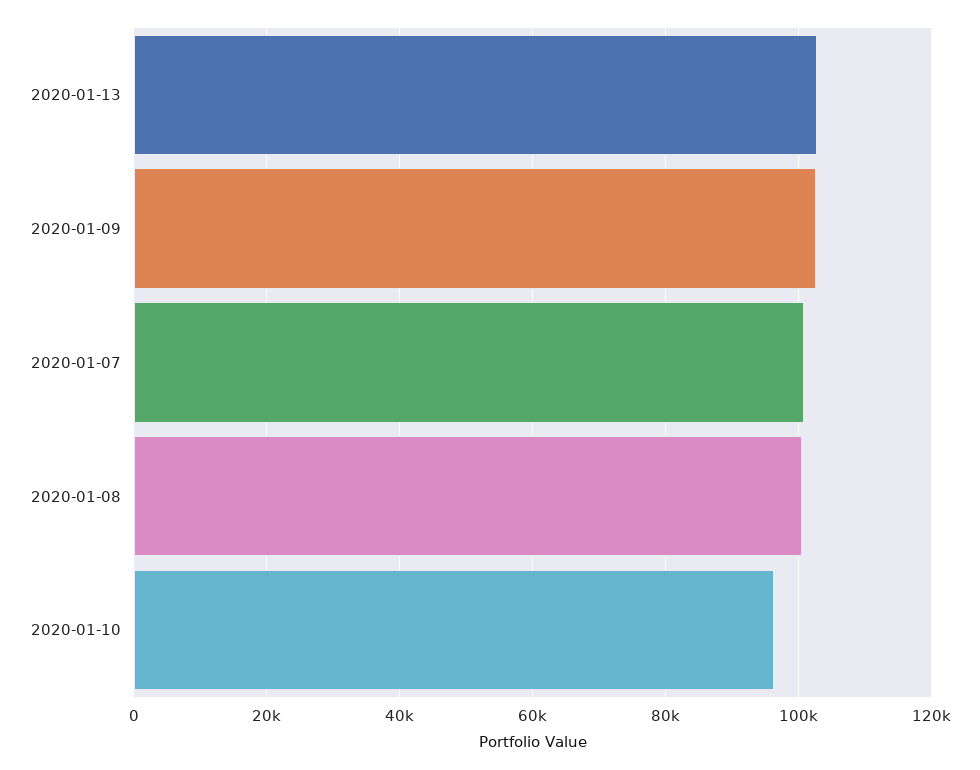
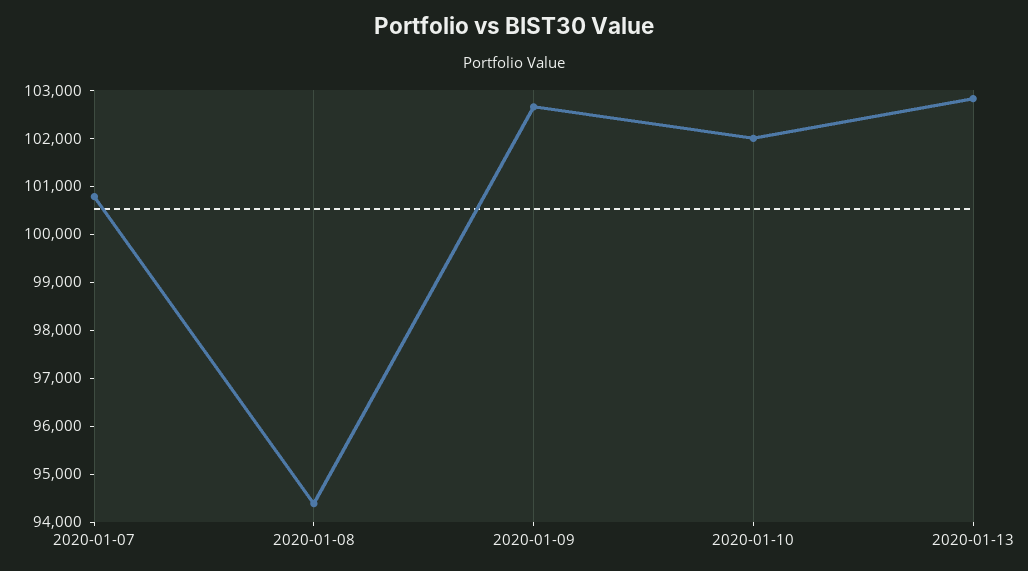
  {
    "2020-01-13": 102800,
    "2020-01-09": 102600,
    "2020-01-07": 100800,
-   "2020-01-08": 100000,
+   "2020-01-08": 94400,
-   "2020-01-10": 96000
+   "2020-01-10": 102000
  }

